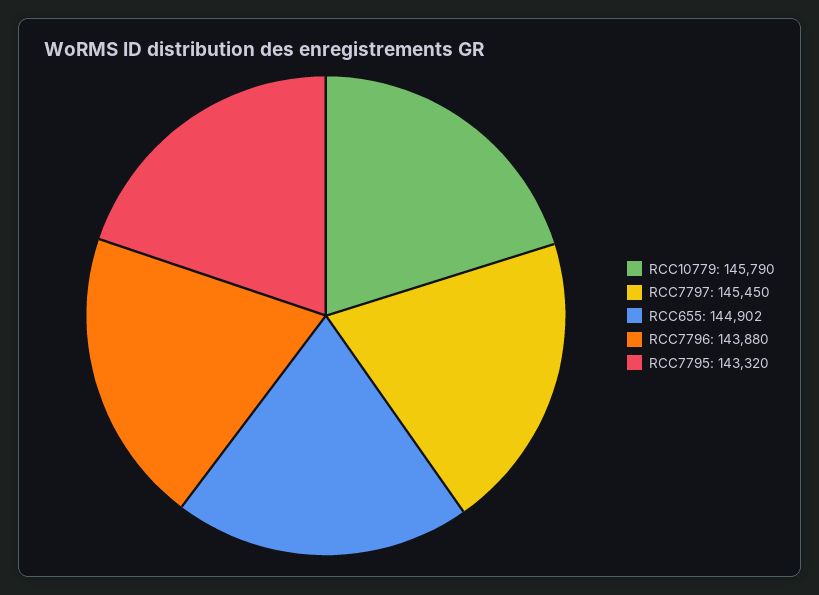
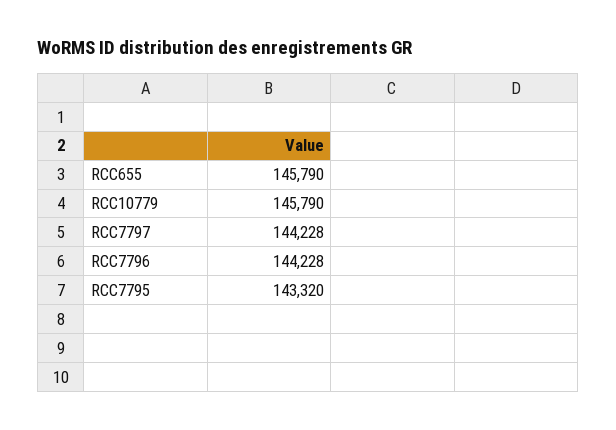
  {
    "RCC10779": 145790,
-   "RCC7797": 145450,
+   "RCC7797": 144228,
-   "RCC655": 144902,
+   "RCC655": 145790,
-   "RCC7796": 143880,
+   "RCC7796": 144228,
    "RCC7795": 143320
  }

